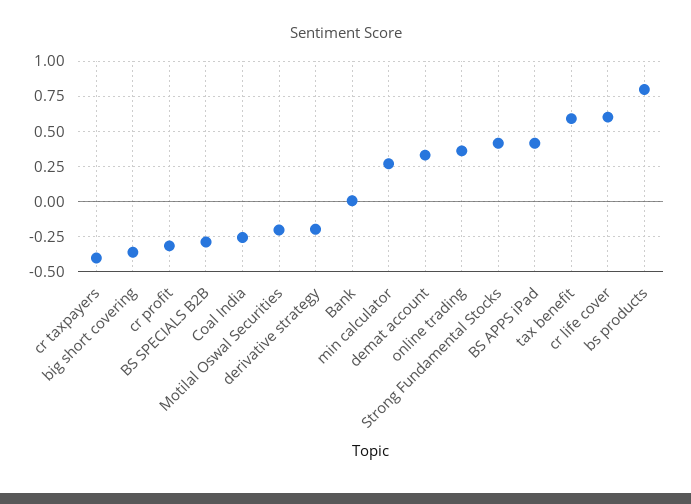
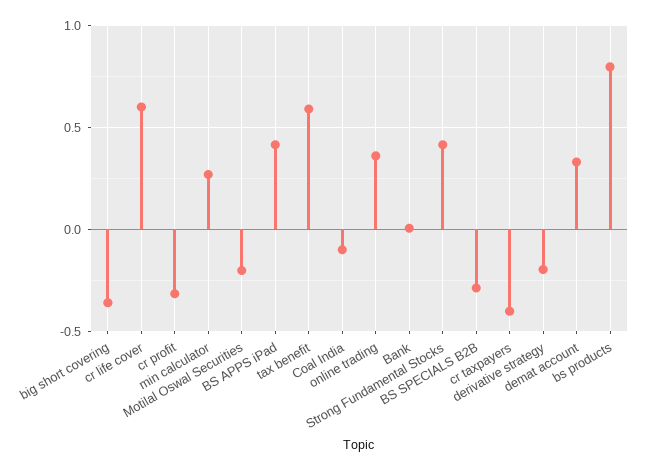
  {
    "cr taxpayers": -0.4,
    "big short covering": -0.35,
    "cr profit": -0.3,
    "BS SPECIALS B2B": -0.3,
-   "Coal India": -0.25,
+   "Coal India": -0.1,
    "Motilal Oswal Securities": -0.2,
    "derivative strategy": -0.2,
    "Bank": 0,
    "min calculator": 0.25,
    "demat account": 0.35,
    "online trading": 0.35,
    "Strong Fundamental Stocks": 0.4,
    "BS APPS iPad": 0.4,
    "tax benefit": 0.6,
    "cr life cover": 0.6,
    "bs products": 0.8
  }

